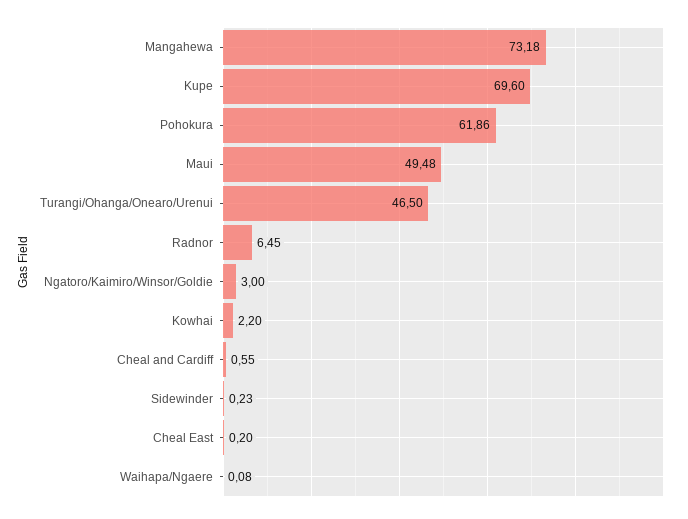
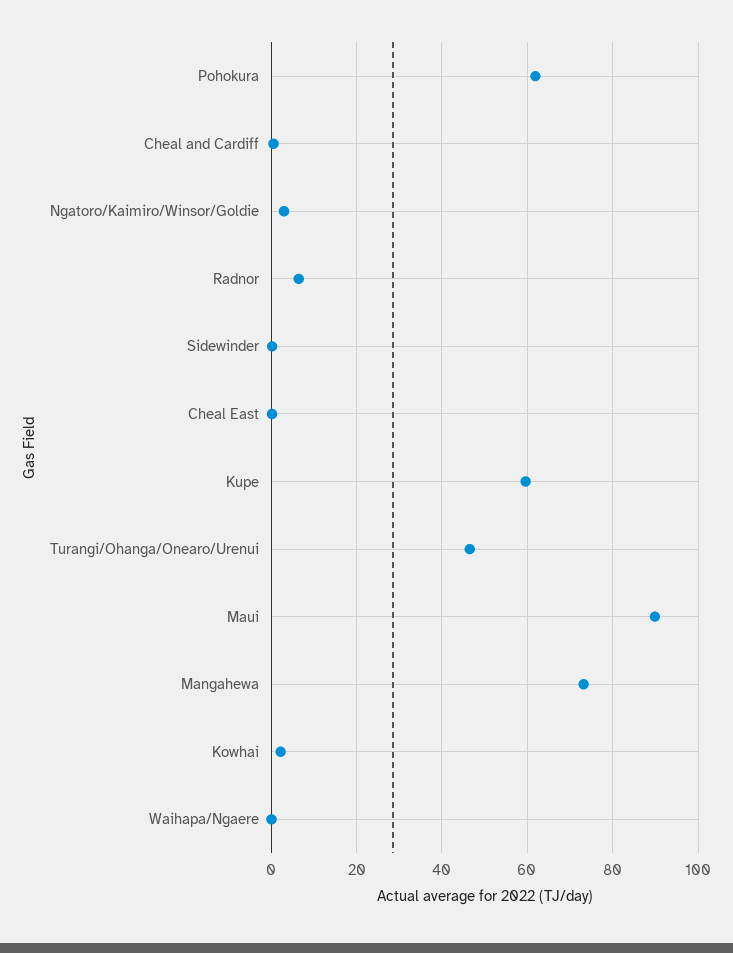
  {
    "Mangahewa": 73.18,
-   "Kupe": 69.6,
+   "Kupe": 60,
    "Pohokura": 61.86,
-   "Maui": 49.48,
+   "Maui": 90,
    "Turangi/Ohanga/Onearo/Urenui": 46.5,
    "Radnor": 6.45,
    "Ngatoro/Kaimiro/Winsor/Goldie": 3,
    "Kowhai": 2.2,
    "Cheal and Cardiff": 0.55,
    "Sidewinder": 0.23,
    "Cheal East": 0.2,
    "Waihapa/Ngaere": 0.08
  }

